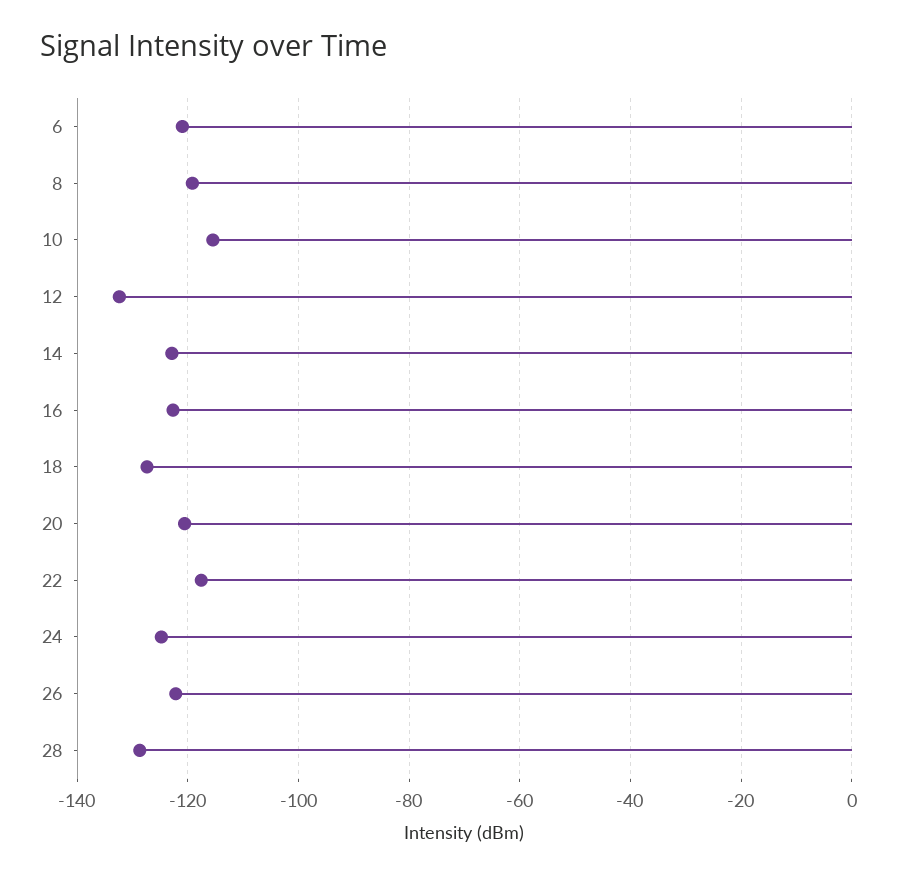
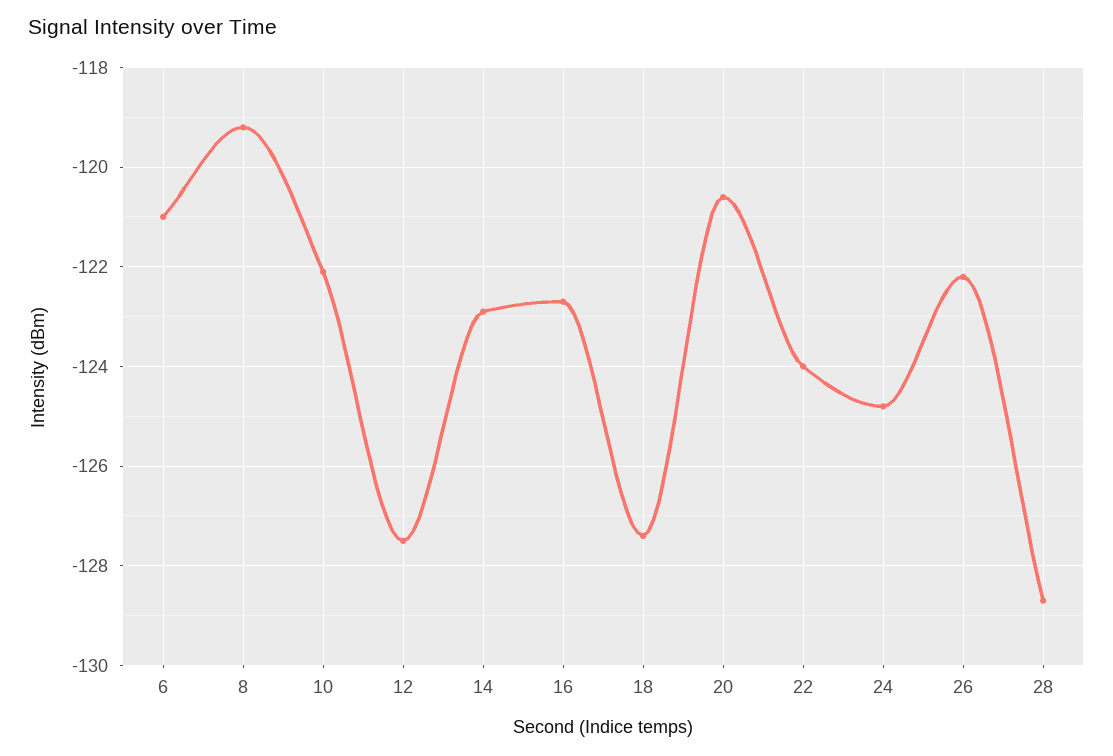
  {
    "6": -121,
    "8": -119,
-   "10": -116,
+   "10": -122,
-   "12": -132,
+   "12": -127.5,
    "14": -123,
    "16": -122.5,
    "18": -127.5,
    "20": -120.5,
-   "22": -118,
+   "22": -124,
    "24": -125,
    "26": -122,
    "28": -128.5
  }

